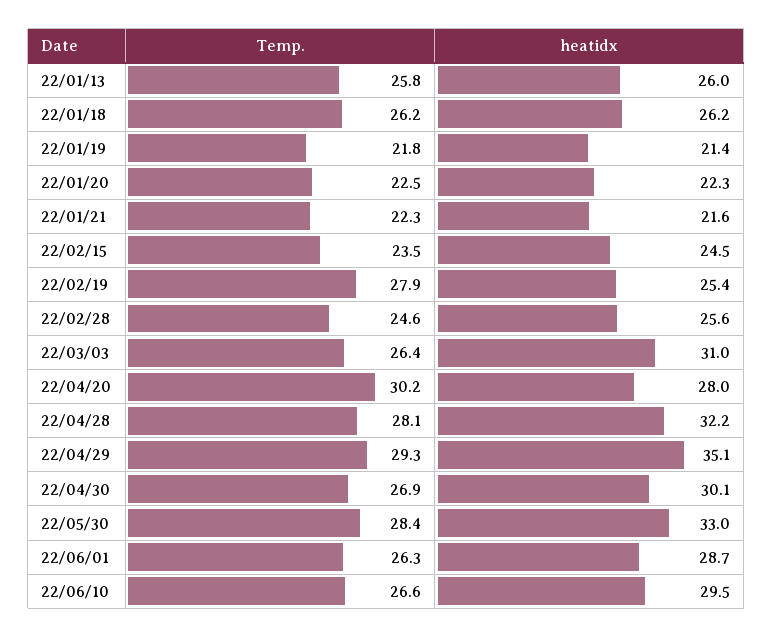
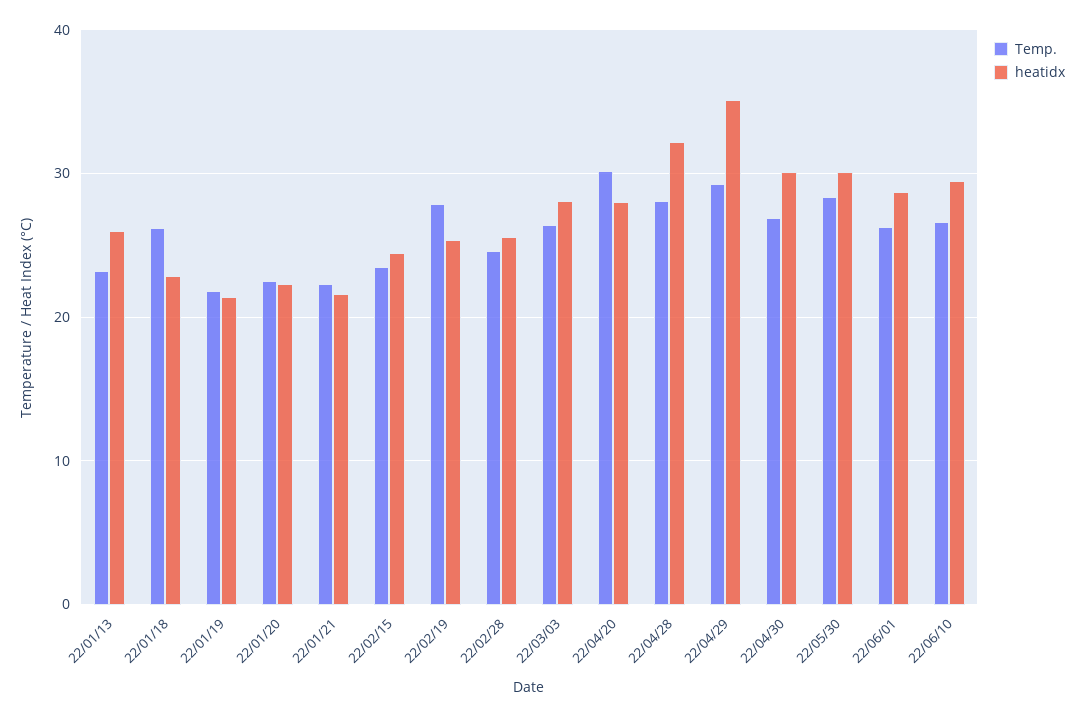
  {
    "Temp.": {
-     "22/01/13": 25.8,
+     "22/01/13": 23,
      "22/01/18": 26.2,
      "22/01/19": 21.8,
      "22/01/20": 22.5,
      "22/01/21": 22.3,
      "22/02/15": 23.5,
      "22/02/19": 27.9,
      "22/02/28": 24.6,
      "22/03/03": 26.4,
      "22/04/20": 30.2,
      "22/04/28": 28.1,
      "22/04/29": 29.3,
      "22/04/30": 26.9,
      "22/05/30": 28.4,
      "22/06/01": 26.3,
      "22/06/10": 26.6
    },
    "heatidx": {
      "22/01/13": 26,
-     "22/01/18": 26.2,
+     "22/01/18": 23,
      "22/01/19": 21.4,
      "22/01/20": 22.3,
      "22/01/21": 21.6,
      "22/02/15": 24.5,
      "22/02/19": 25.4,
      "22/02/28": 25.6,
-     "22/03/03": 31,
+     "22/03/03": 28,
      "22/04/20": 28,
      "22/04/28": 32.2,
      "22/04/29": 35.1,
      "22/04/30": 30.1,
-     "22/05/30": 33,
+     "22/05/30": 30,
      "22/06/01": 28.7,
      "22/06/10": 29.5
    }
  }

